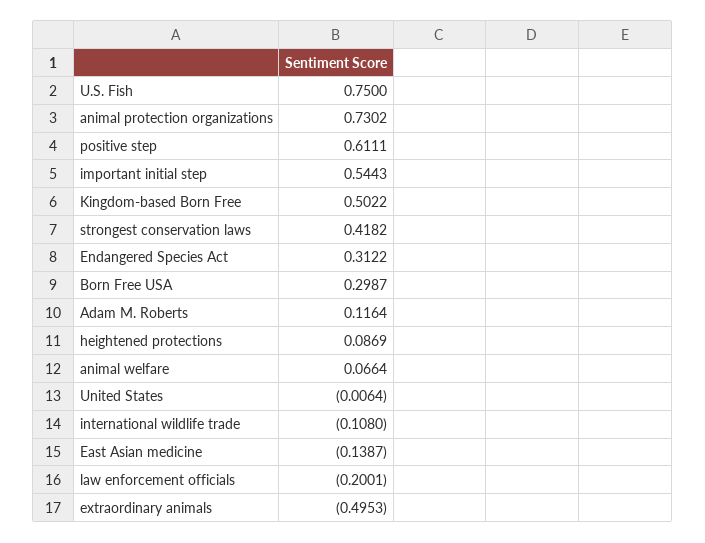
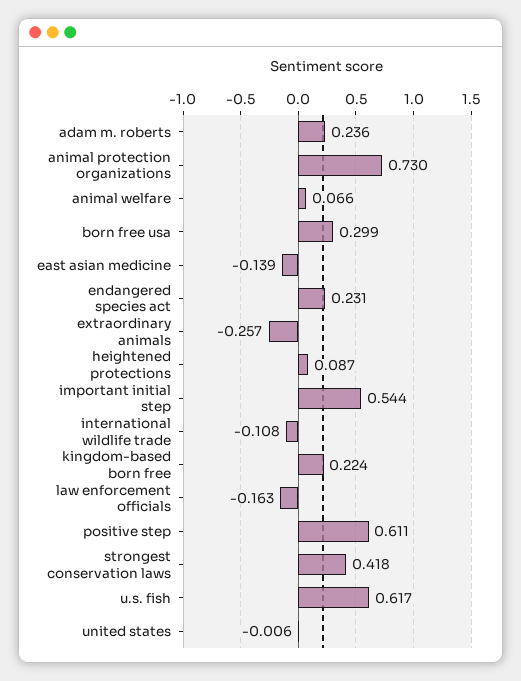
  {
-   "U.S. Fish": 0.75,
+   "U.S. Fish": 0.617,
    "animal protection organizations": 0.7302,
    "positive step": 0.6111,
    "important initial step": 0.5443,
-   "Kingdom-based Born Free": 0.5022,
+   "Kingdom-based Born Free": 0.224,
    "strongest conservation laws": 0.4182,
-   "Endangered Species Act": 0.3122,
+   "Endangered Species Act": 0.231,
    "Born Free USA": 0.2987,
-   "Adam M. Roberts": 0.1164,
+   "Adam M. Roberts": 0.236,
    "heightened protections": 0.0869,
    "animal welfare": 0.0664,
    "United States": -0.0064,
    "international wildlife trade": -0.108,
    "East Asian medicine": -0.1387,
-   "law enforcement officials": -0.2001,
+   "law enforcement officials": -0.163,
-   "extraordinary animals": -0.4953
+   "extraordinary animals": -0.257
  }

